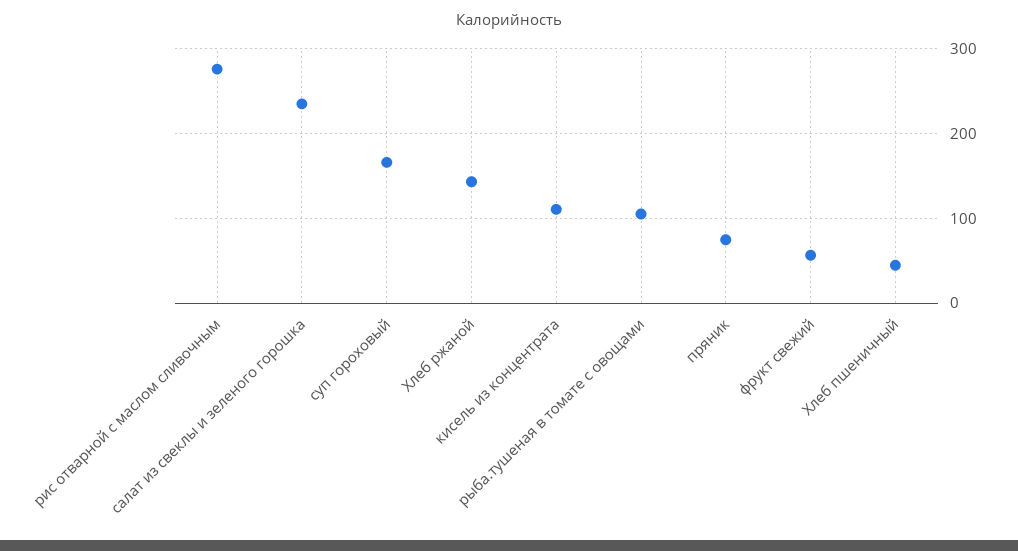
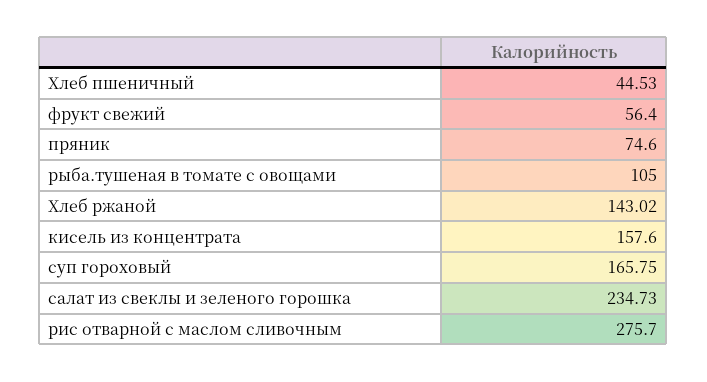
  {
    "рис отварной с маслом сливочным": 275.7,
    "салат из свеклы и зеленого горошка": 234.73,
    "суп гороховый": 165.75,
    "Хлеб ржаной": 143.02,
-   "кисель из концентрата": 110,
+   "кисель из концентрата": 157.6,
    "рыба.тушеная в томате с овощами": 105,
    "пряник": 74.6,
    "фрукт свежий": 56.4,
    "Хлеб пшеничный": 44.53
  }

